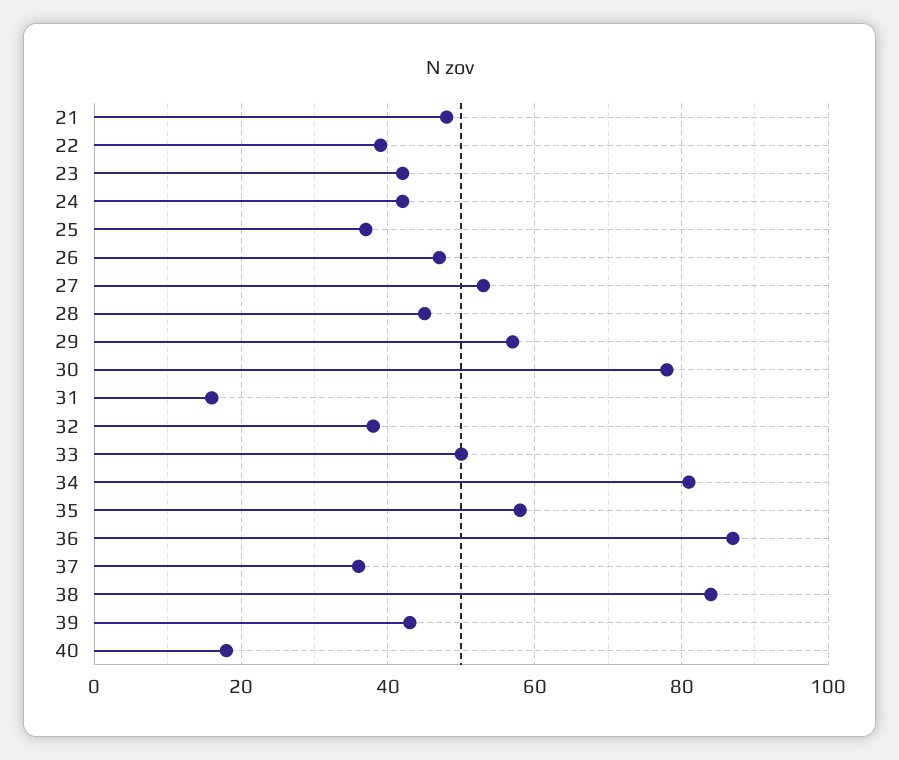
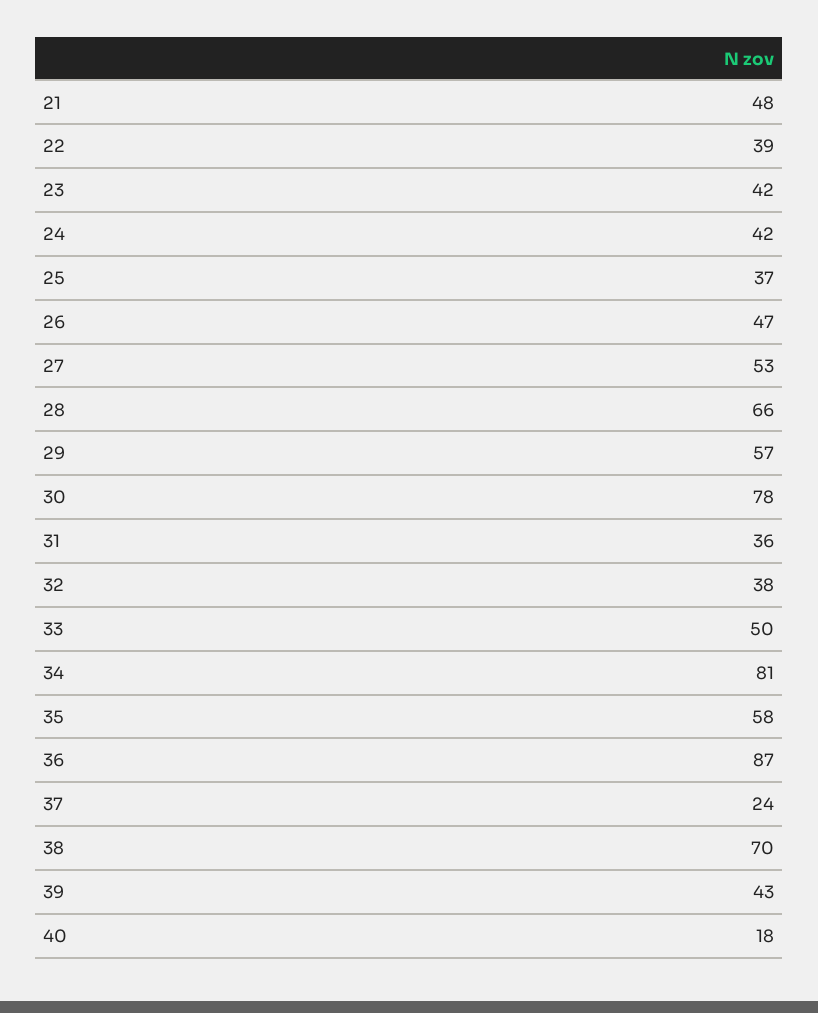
  {
    "21": 48,
    "22": 39,
    "23": 42,
    "24": 42,
    "25": 37,
    "26": 47,
    "27": 53,
-   "28": 45,
+   "28": 66,
    "29": 57,
    "30": 78,
-   "31": 15,
+   "31": 36,
    "32": 38,
    "33": 50,
    "34": 81,
    "35": 58,
    "36": 87,
-   "37": 35,
+   "37": 24,
-   "38": 85,
+   "38": 70,
    "39": 43,
    "40": 18
  }

